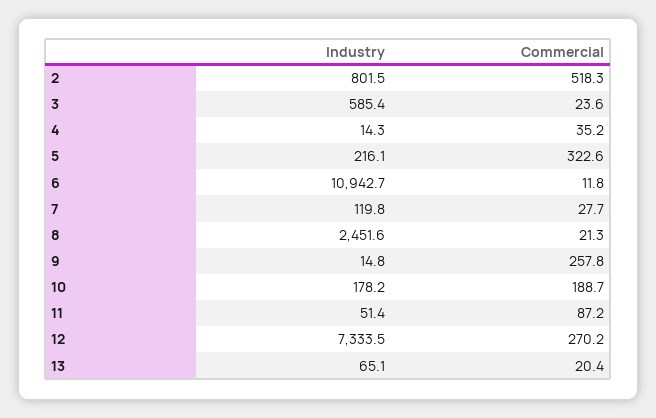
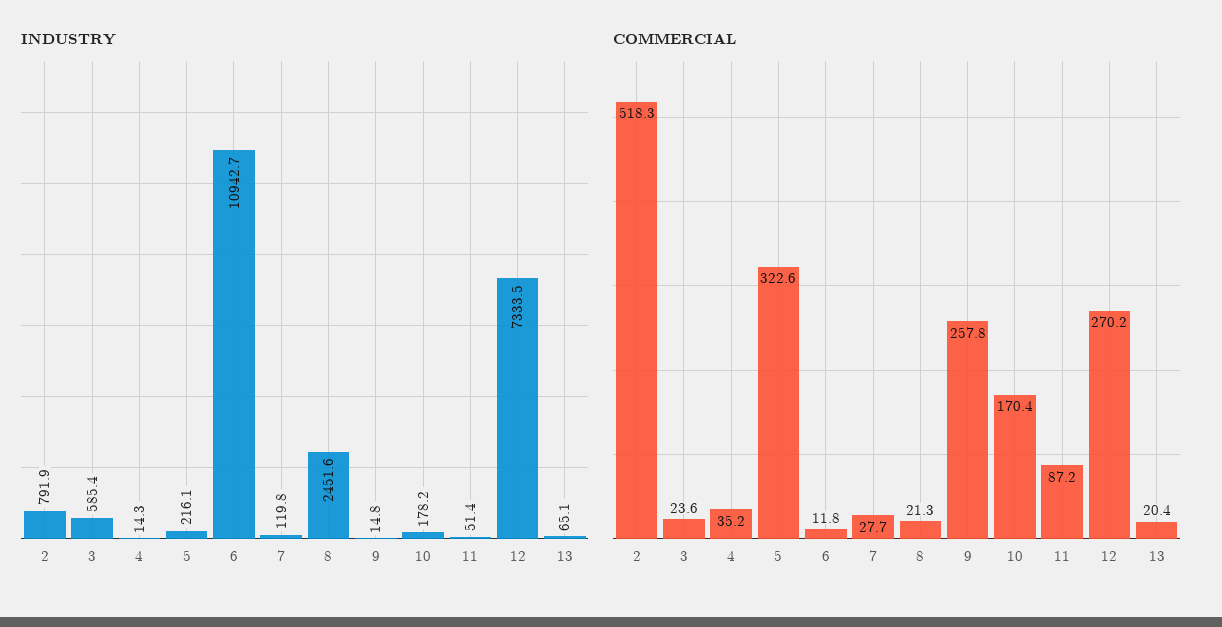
  {
    "Industry": {
-     "2": 801.5,
+     "2": 791.9,
      "3": 585.4,
      "4": 14.3,
      "5": 216.1,
      "6": 10942.7,
      "7": 119.8,
      "8": 2451.6,
      "9": 14.8,
      "10": 178.2,
      "11": 51.4,
      "12": 7333.5,
      "13": 65.1
    },
    "Commercial": {
      "2": 518.3,
      "3": 23.6,
      "4": 35.2,
      "5": 322.6,
      "6": 11.8,
      "7": 27.7,
      "8": 21.3,
      "9": 257.8,
-     "10": 188.7,
+     "10": 170.4,
      "11": 87.2,
      "12": 270.2,
      "13": 20.4
    }
  }

